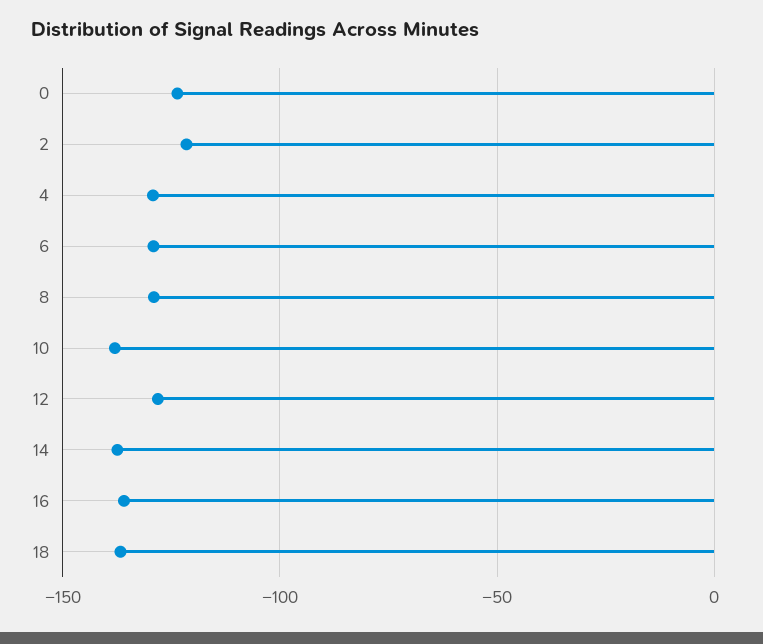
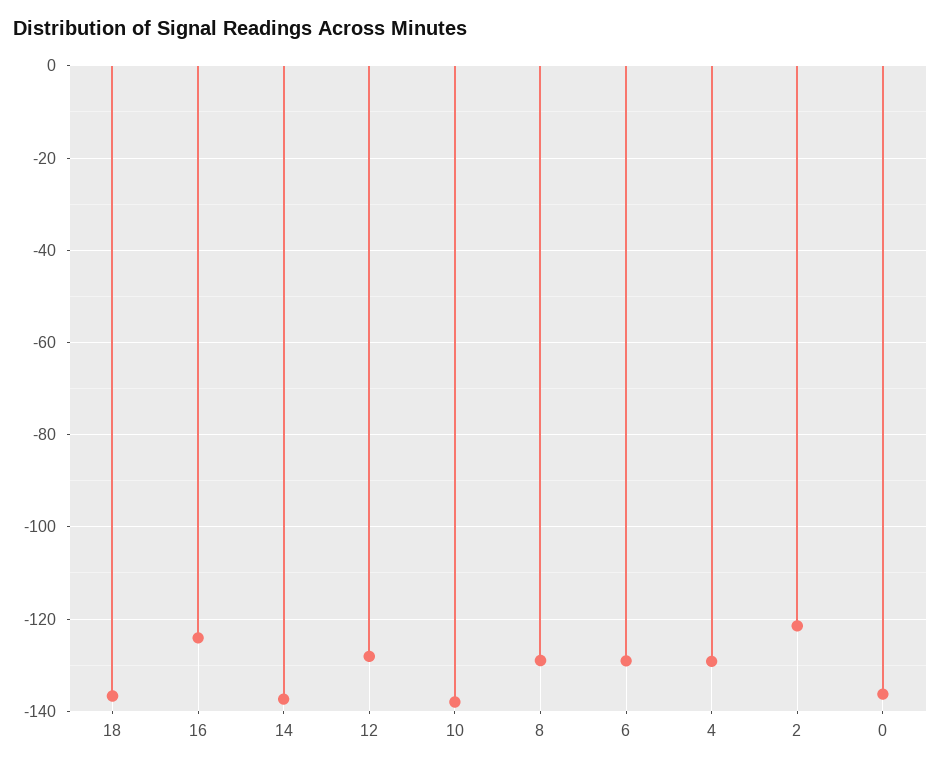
  {
-   "0": -125,
+   "0": -136,
    "2": -122,
    "4": -130,
    "6": -130,
    "8": -130,
    "10": -138,
    "12": -128,
    "14": -138,
-   "16": -135,
+   "16": -124,
    "18": -136
  }

